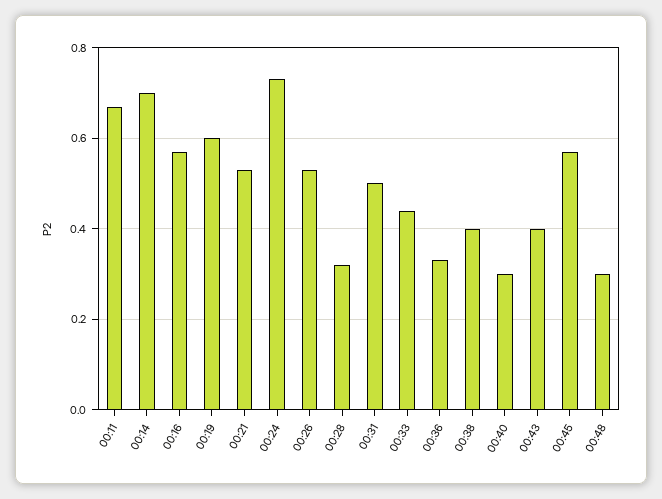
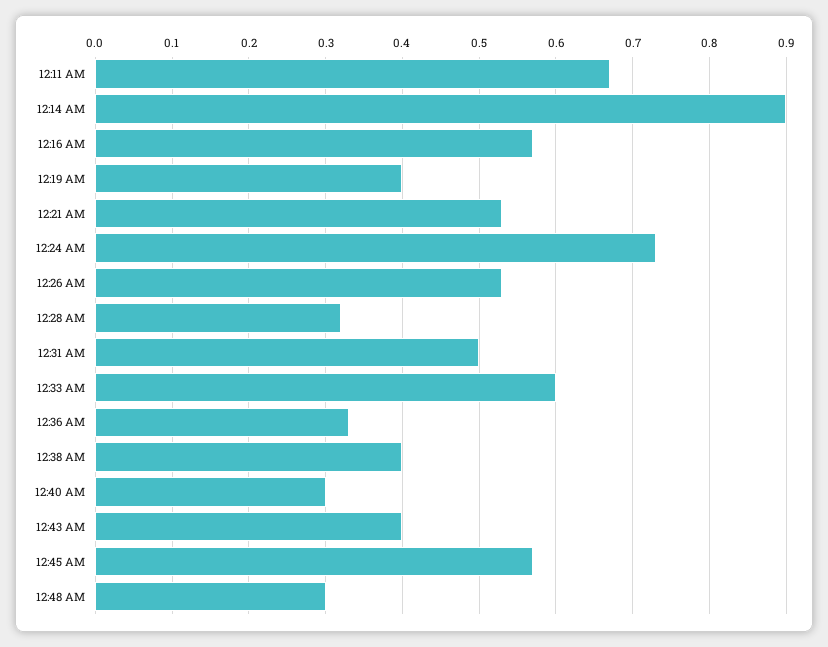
  {
    "00:11": 0.67,
-   "00:14": 0.7,
+   "00:14": 0.9,
    "00:16": 0.57,
-   "00:19": 0.6,
+   "00:19": 0.4,
    "00:21": 0.53,
    "00:24": 0.73,
    "00:26": 0.53,
    "00:28": 0.32,
    "00:31": 0.5,
-   "00:33": 0.45,
+   "00:33": 0.6,
    "00:36": 0.33,
    "00:38": 0.4,
    "00:40": 0.3,
    "00:43": 0.4,
    "00:45": 0.57,
    "00:48": 0.3
  }

